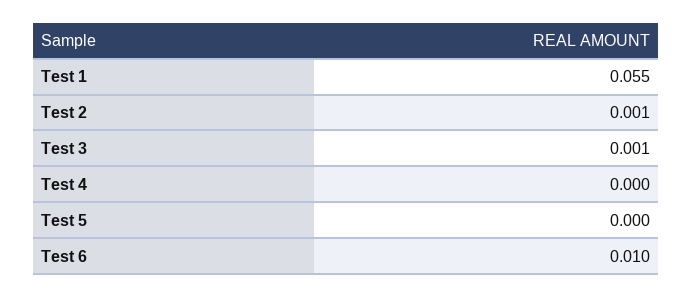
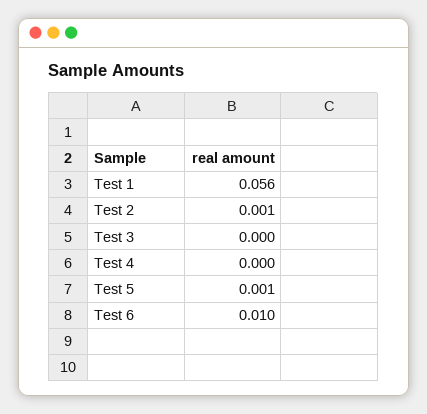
  {
-   "Test 1": 0.055,
+   "Test 1": 0.056,
    "Test 2": 0.001,
-   "Test 3": 0.001,
+   "Test 3": 0,
    "Test 4": 0,
-   "Test 5": 0,
+   "Test 5": 0.001,
    "Test 6": 0.01
  }

